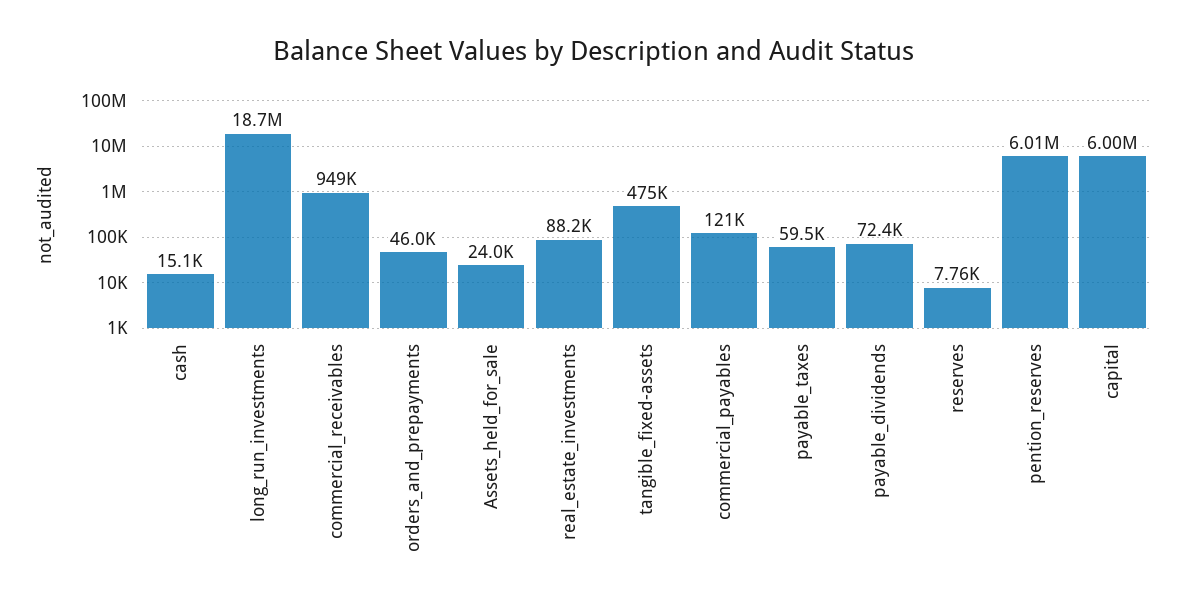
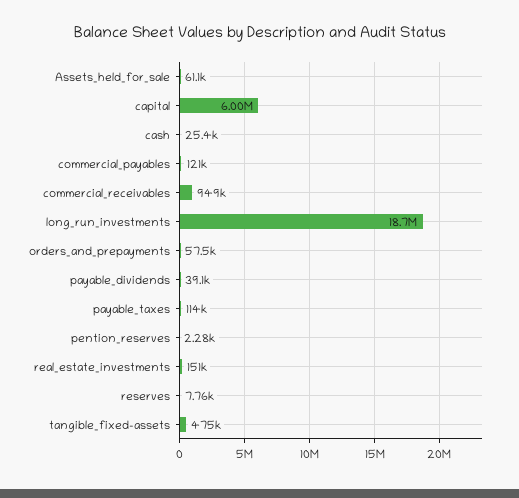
  {
-   "cash": 15100,
+   "cash": 25400,
    "long_run_investments": 18700000,
    "commercial_receivables": 949000,
-   "orders_and_prepayments": 46000,
+   "orders_and_prepayments": 57500,
-   "Assets_held_for_sale": 24000,
+   "Assets_held_for_sale": 61100,
-   "real_estate_investments": 88200,
+   "real_estate_investments": 151000,
    "tangible_fixed-assets": 475000,
    "commercial_payables": 121000,
-   "payable_taxes": 59500,
+   "payable_taxes": 114000,
-   "payable_dividends": 72400,
+   "payable_dividends": 39100,
    "reserves": 7760,
-   "pention_reserves": 6010000,
+   "pention_reserves": 2280,
    "capital": 6000000
  }

